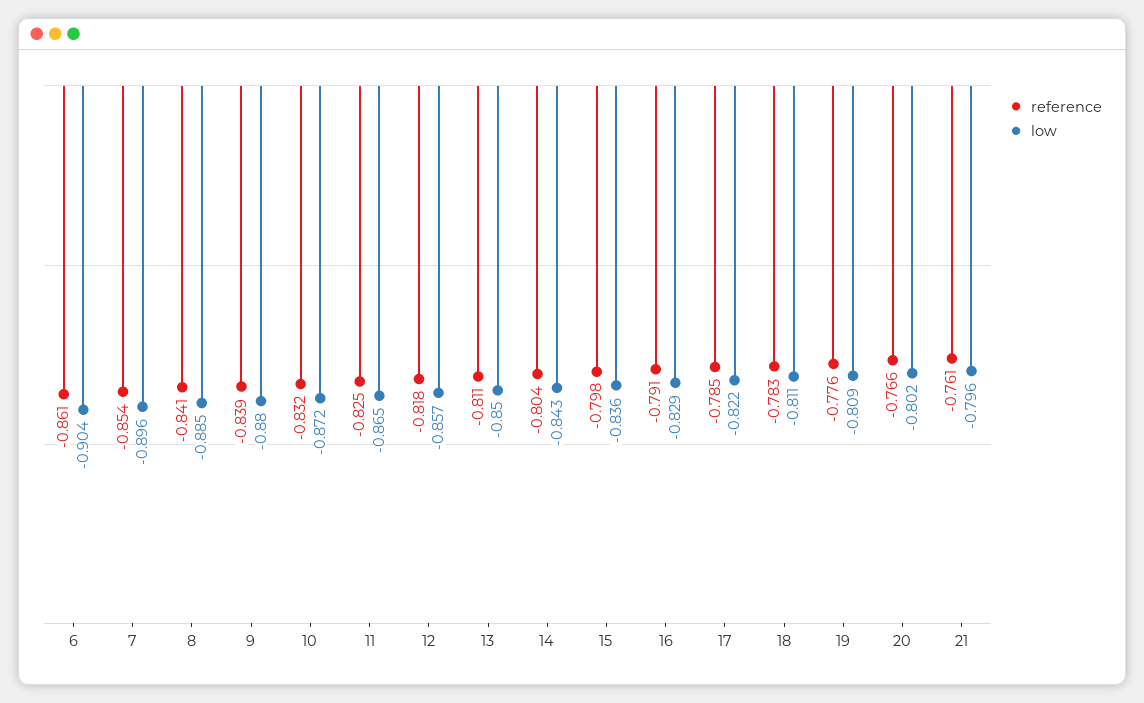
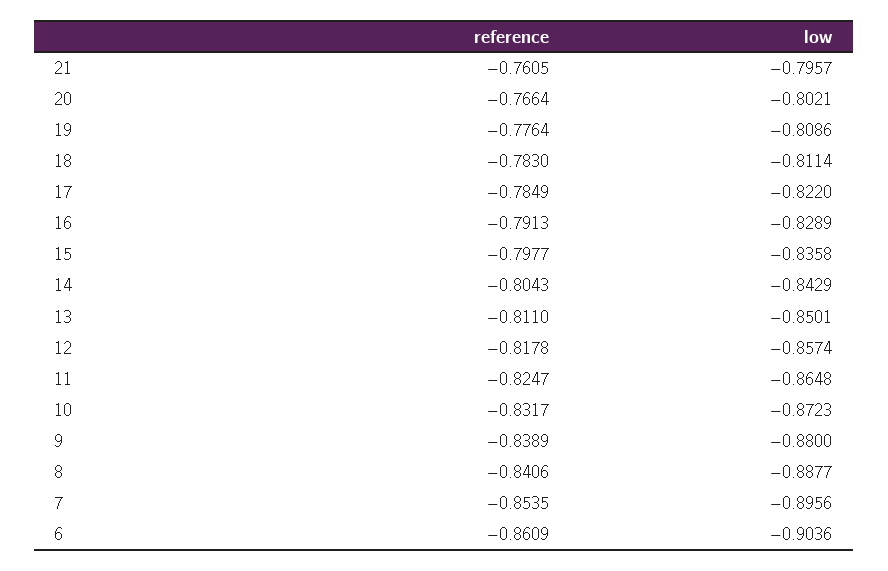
  {
    "reference": {
      "6": -0.8609,
      "7": -0.8535,
      "8": -0.8406,
      "9": -0.8389,
      "10": -0.8317,
      "11": -0.8247,
      "12": -0.8178,
      "13": -0.811,
      "14": -0.8043,
      "15": -0.7977,
      "16": -0.7913,
      "17": -0.7849,
      "18": -0.783,
      "19": -0.7764,
      "20": -0.7664,
      "21": -0.7605
    },
    "low": {
      "6": -0.9036,
      "7": -0.8956,
-     "8": -0.885,
+     "8": -0.8877,
      "9": -0.88,
      "10": -0.8723,
      "11": -0.8648,
      "12": -0.8574,
      "13": -0.8501,
      "14": -0.8429,
      "15": -0.8358,
      "16": -0.8289,
      "17": -0.822,
      "18": -0.8114,
      "19": -0.8086,
      "20": -0.8021,
      "21": -0.7957
    }
  }

